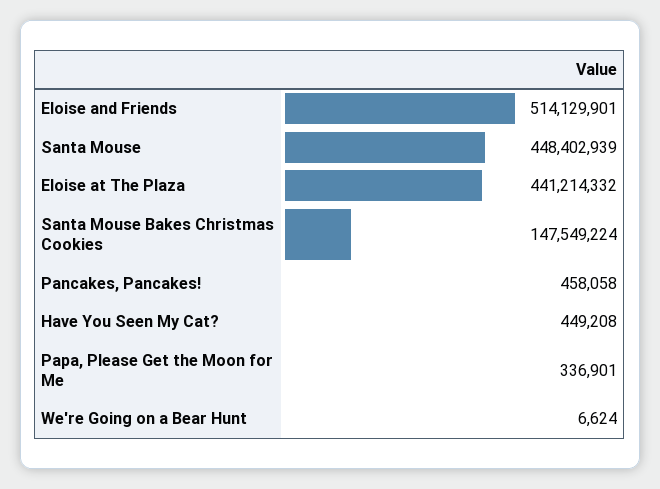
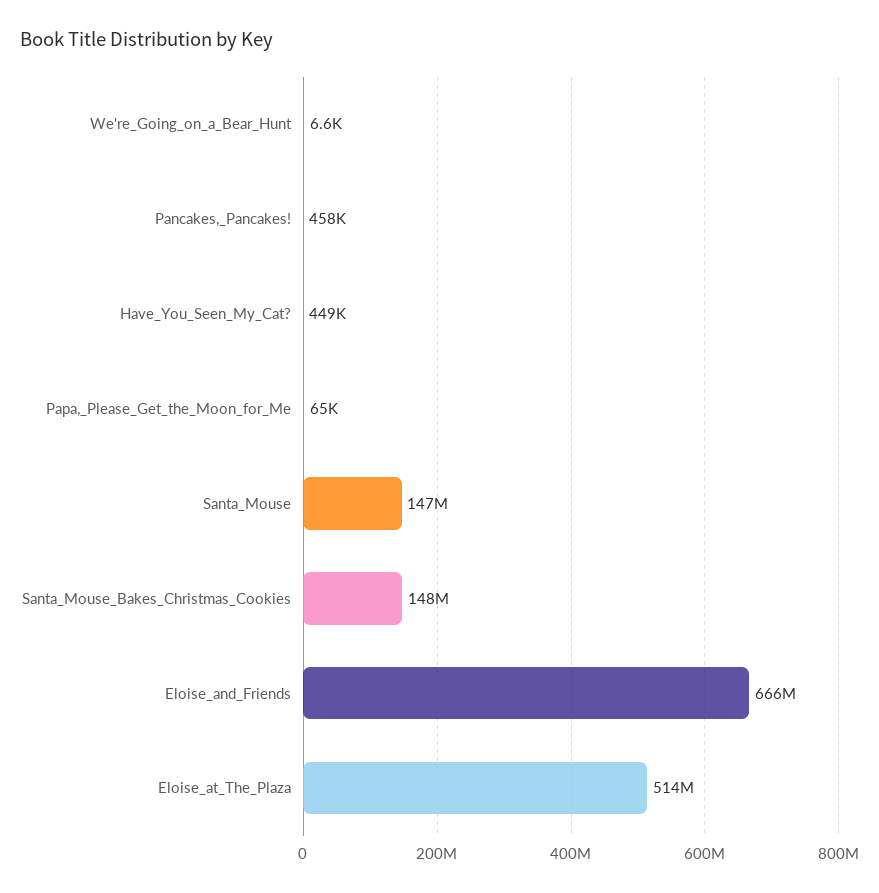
  {
-   "Eloise and Friends": 514129901,
+   "Eloise and Friends": 666000000,
-   "Santa Mouse": 448402939,
+   "Santa Mouse": 147000000,
-   "Eloise at The Plaza": 441214332,
+   "Eloise at The Plaza": 514000000,
    "Santa Mouse Bakes Christmas Cookies": 147549224,
    "Pancakes, Pancakes!": 458058,
    "Have You Seen My Cat?": 449208,
-   "Papa, Please Get the Moon for Me": 336901,
+   "Papa, Please Get the Moon for Me": 65000,
    "We're Going on a Bear Hunt": 6624
  }

